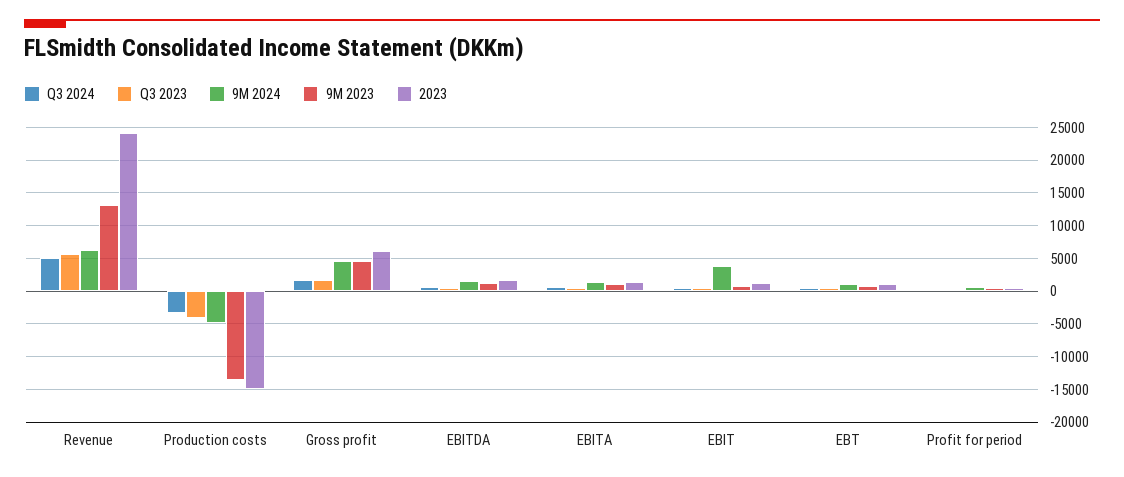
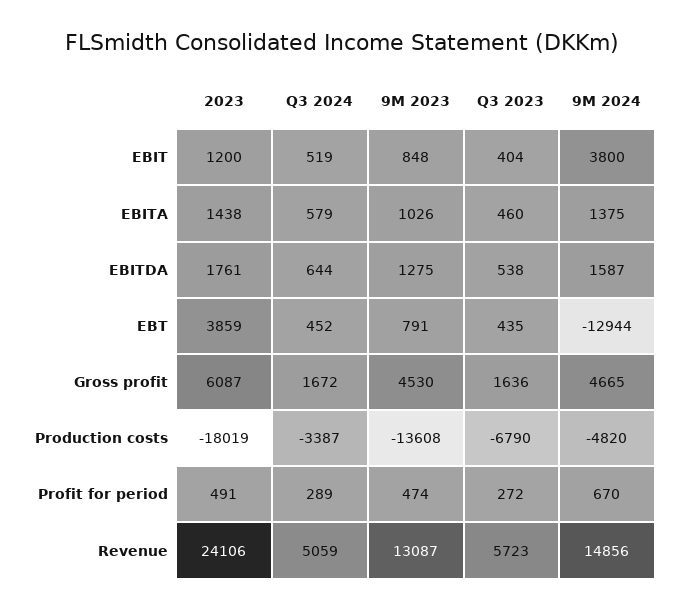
  {
    "Q3 2024": {
      "Revenue": 5059,
      "Production costs": -3387,
      "Gross profit": 1672,
      "EBITDA": 644,
      "EBITA": 579,
      "EBIT": 519,
      "EBT": 452,
      "Profit for period": 289
    },
    "Q3 2023": {
      "Revenue": 5723,
-     "Production costs": -4000,
+     "Production costs": -6790,
      "Gross profit": 1636,
      "EBITDA": 538,
      "EBITA": 460,
      "EBIT": 404,
      "EBT": 435,
      "Profit for period": 272
    },
    "9M 2024": {
-     "Revenue": 6000,
+     "Revenue": 14856,
      "Production costs": -4820,
      "Gross profit": 4665,
      "EBITDA": 1587,
      "EBITA": 1375,
      "EBIT": 3800,
-     "EBT": 1000,
+     "EBT": -12944,
      "Profit for period": 670
    },
    "9M 2023": {
      "Revenue": 13087,
      "Production costs": -13608,
      "Gross profit": 4530,
      "EBITDA": 1275,
      "EBITA": 1026,
      "EBIT": 848,
      "EBT": 791,
      "Profit for period": 474
    },
    "2023": {
      "Revenue": 24106,
-     "Production costs": -15000,
+     "Production costs": -18019,
      "Gross profit": 6087,
      "EBITDA": 1761,
      "EBITA": 1438,
      "EBIT": 1200,
-     "EBT": 1000,
+     "EBT": 3859,
      "Profit for period": 491
    }
  }

